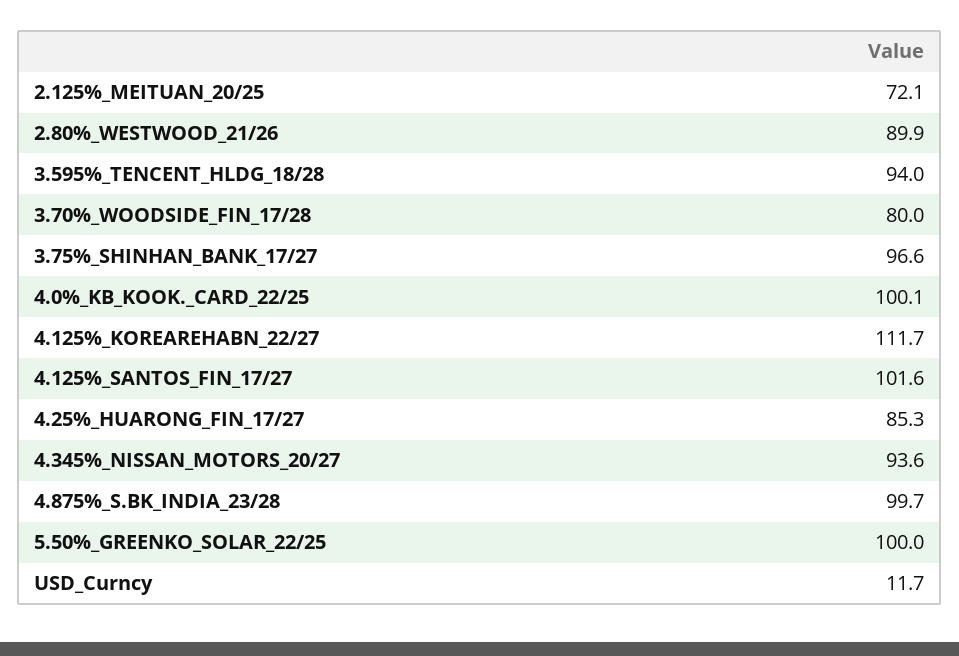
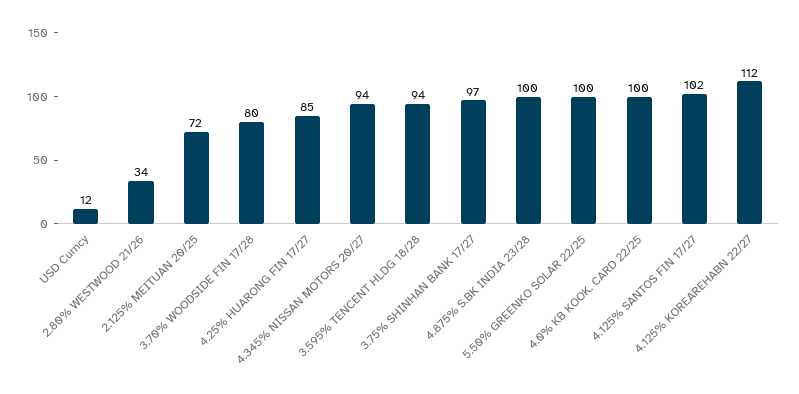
  {
    "2.125%_MEITUAN_20/25": 72.1,
-   "2.80%_WESTWOOD_21/26": 89.9,
+   "2.80%_WESTWOOD_21/26": 34,
    "3.595%_TENCENT_HLDG_18/28": 94,
    "3.70%_WOODSIDE_FIN_17/28": 80,
    "3.75%_SHINHAN_BANK_17/27": 96.6,
    "4.0%_KB_KOOK._CARD_22/25": 100.1,
    "4.125%_KOREAREHABN_22/27": 111.7,
    "4.125%_SANTOS_FIN_17/27": 101.6,
    "4.25%_HUARONG_FIN_17/27": 85.3,
    "4.345%_NISSAN_MOTORS_20/27": 93.6,
    "4.875%_S.BK_INDIA_23/28": 99.7,
    "5.50%_GREENKO_SOLAR_22/25": 100,
    "USD_Curncy": 11.7
  }

